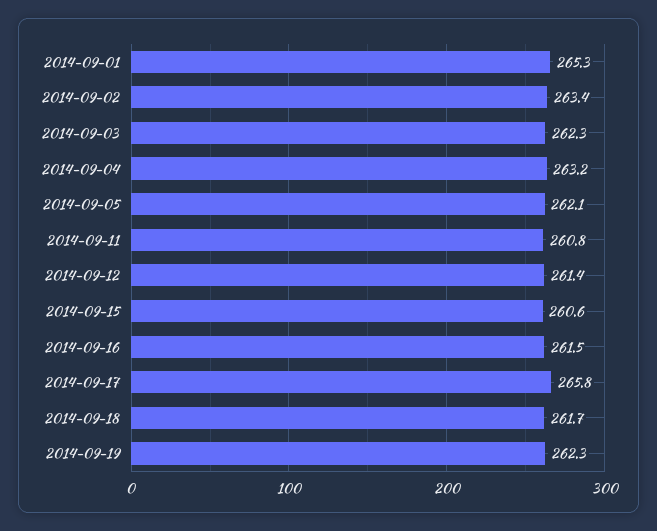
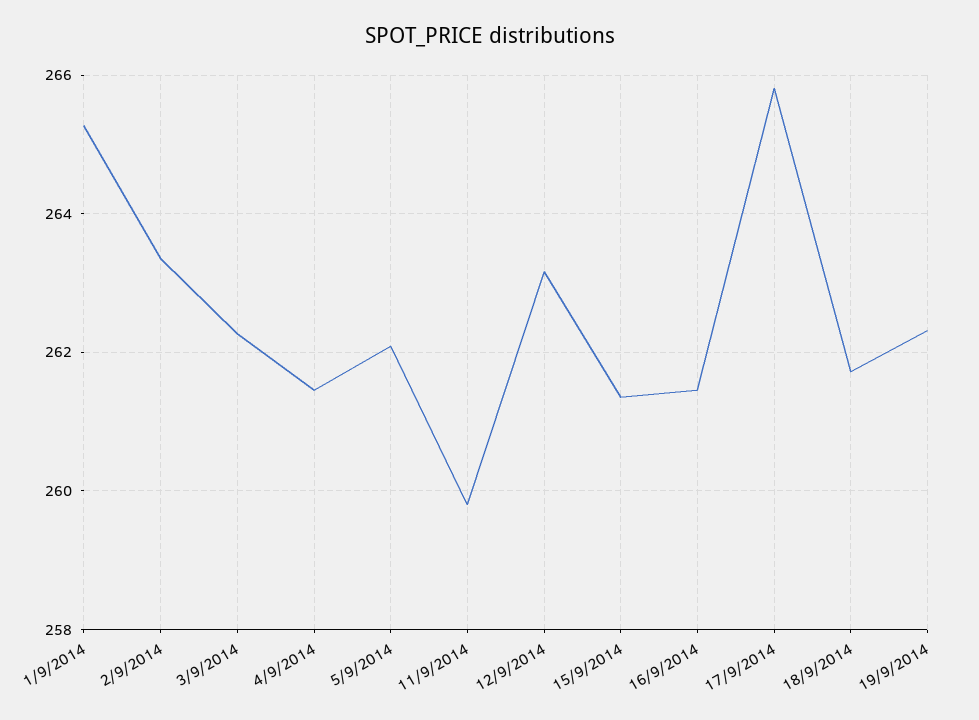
  {
    "2014-09-01": 265.3,
    "2014-09-02": 263.4,
    "2014-09-03": 262.3,
-   "2014-09-04": 263.2,
+   "2014-09-04": 261.4,
    "2014-09-05": 262.1,
-   "2014-09-11": 260.8,
+   "2014-09-11": 259.8,
-   "2014-09-12": 261.4,
+   "2014-09-12": 263.2,
-   "2014-09-15": 260.6,
+   "2014-09-15": 261.4,
    "2014-09-16": 261.5,
    "2014-09-17": 265.8,
    "2014-09-18": 261.7,
    "2014-09-19": 262.3
  }

